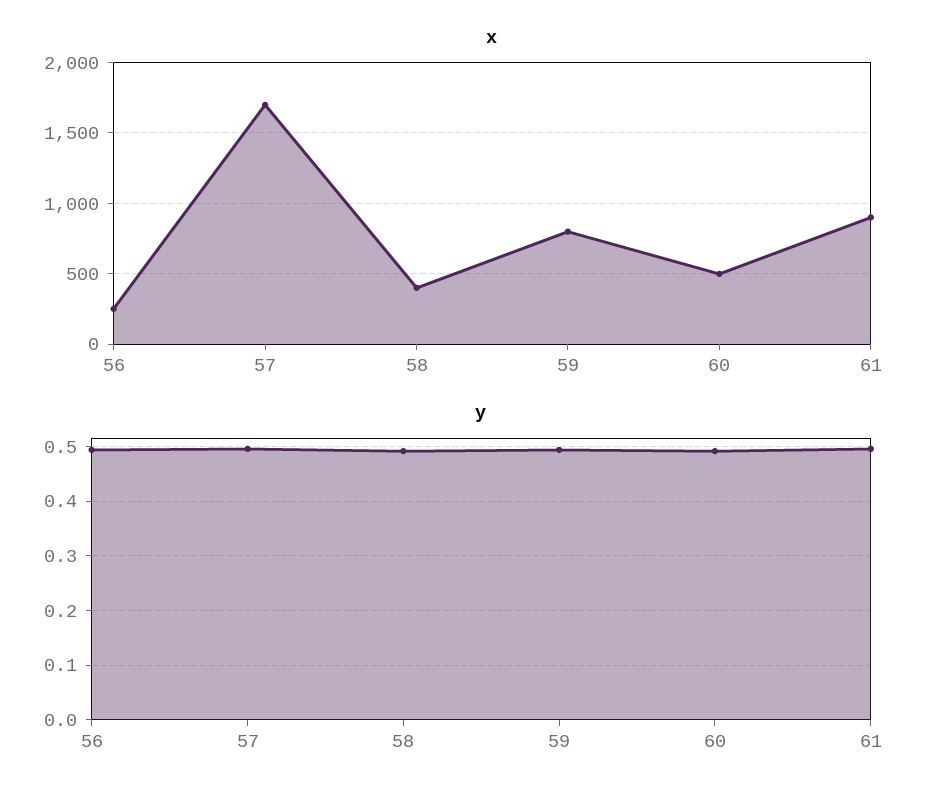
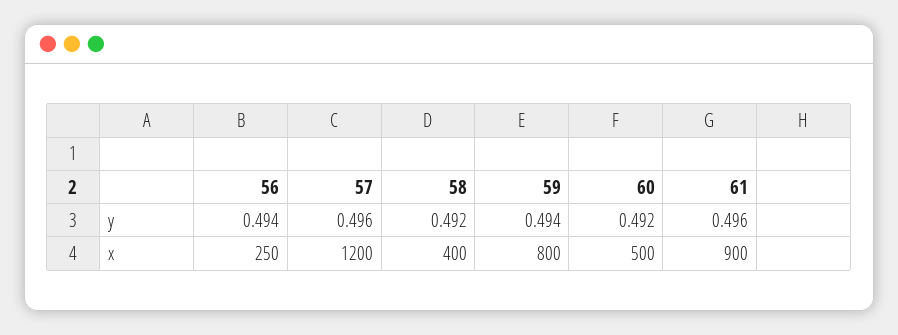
  {
    "x": {
      "56": 250,
-     "57": 1700,
+     "57": 1200,
      "58": 400,
      "59": 800,
      "60": 500,
      "61": 900
    },
    "y": {
      "56": 0.494,
      "57": 0.496,
      "58": 0.492,
      "59": 0.494,
      "60": 0.492,
      "61": 0.496
    }
  }

